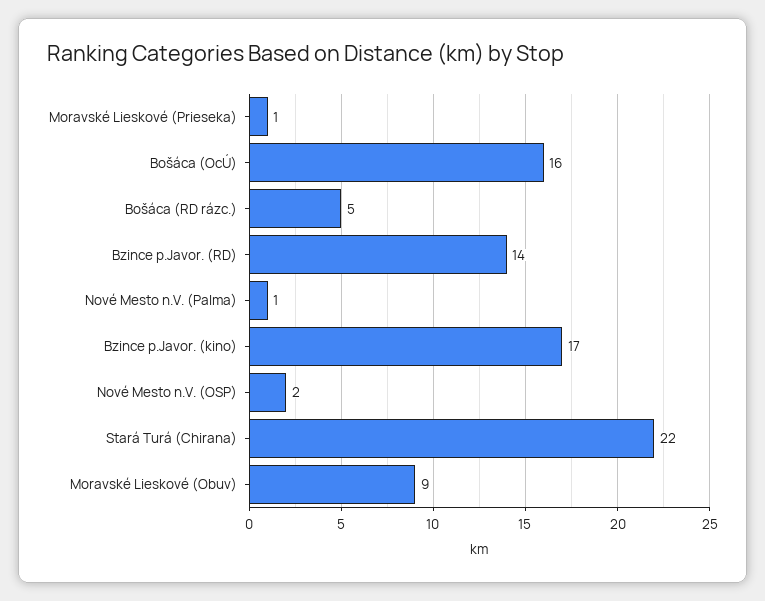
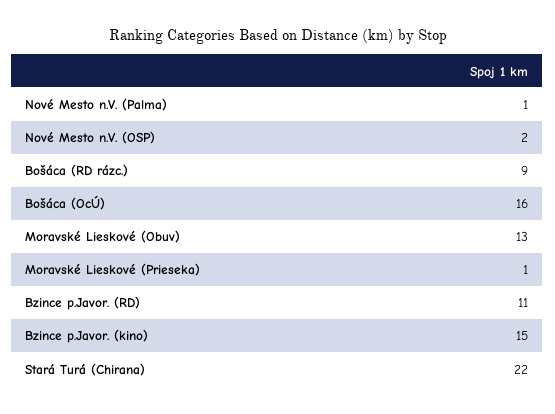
  {
    "Moravské Lieskové (Prieseka)": 1,
    "Bošáca (OcÚ)": 16,
-   "Bošáca (RD rázc.)": 5,
+   "Bošáca (RD rázc.)": 9,
-   "Bzince p.Javor. (RD)": 14,
+   "Bzince p.Javor. (RD)": 11,
    "Nové Mesto n.V. (Palma)": 1,
-   "Bzince p.Javor. (kino)": 17,
+   "Bzince p.Javor. (kino)": 15,
    "Nové Mesto n.V. (OSP)": 2,
    "Stará Turá (Chirana)": 22,
-   "Moravské Lieskové (Obuv)": 9
+   "Moravské Lieskové (Obuv)": 13
  }

